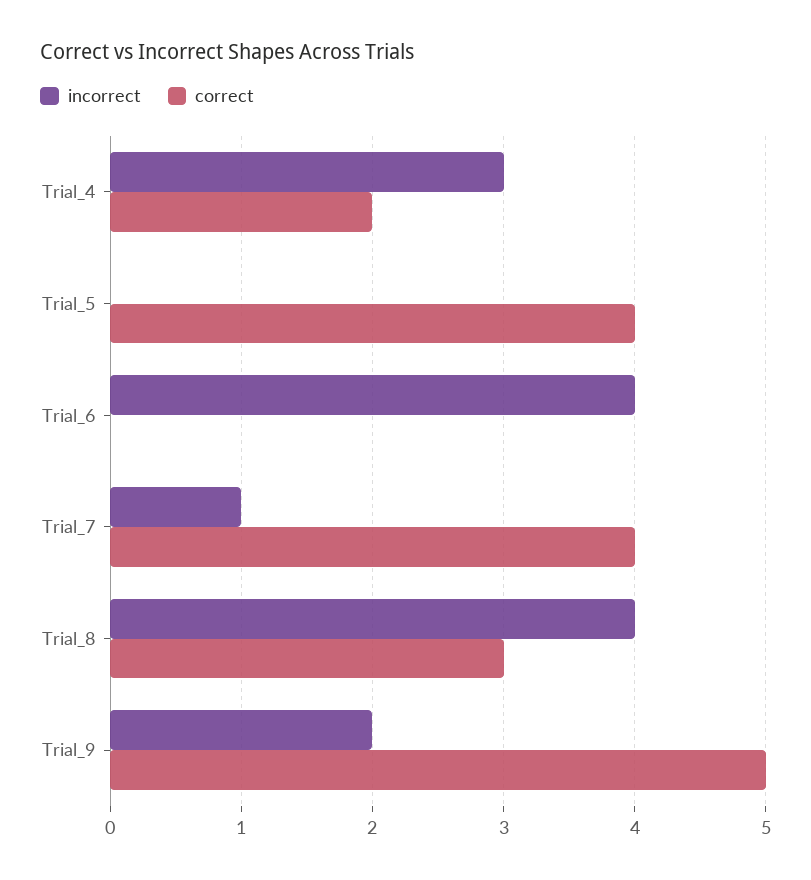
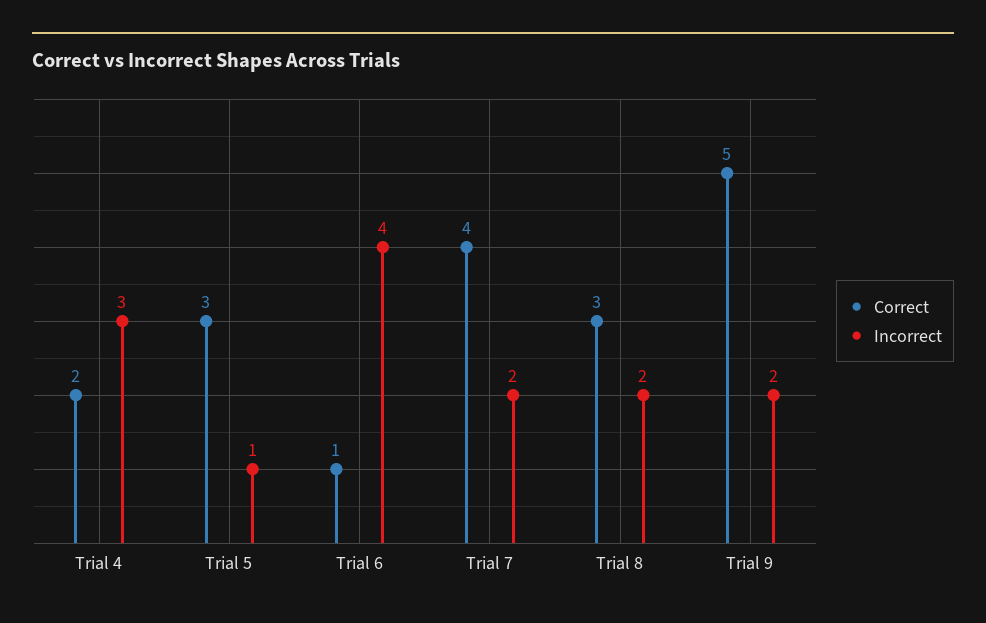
  {
    "incorrect": {
      "Trial_4": 3,
-     "Trial_5": 0,
+     "Trial_5": 1,
      "Trial_6": 4,
-     "Trial_7": 1,
+     "Trial_7": 2,
-     "Trial_8": 4,
+     "Trial_8": 2,
      "Trial_9": 2
    },
    "correct": {
      "Trial_4": 2,
-     "Trial_5": 4,
+     "Trial_5": 3,
-     "Trial_6": 0,
+     "Trial_6": 1,
      "Trial_7": 4,
      "Trial_8": 3,
      "Trial_9": 5
    }
  }

